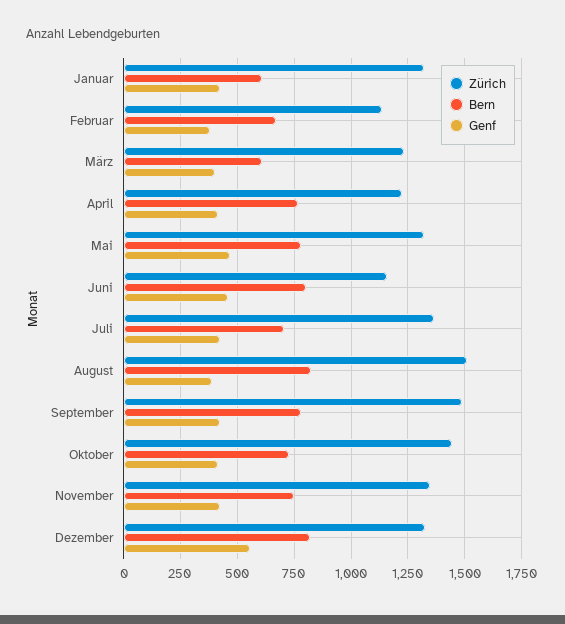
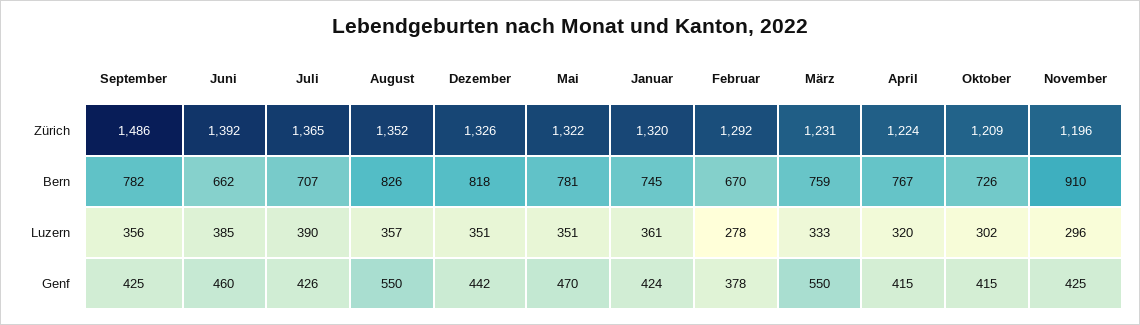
  {
    "Zürich": {
      "Januar": 1320,
-     "Februar": 1150,
+     "Februar": 1292,
      "März": 1231,
      "April": 1224,
      "Mai": 1322,
-     "Juni": 1150,
+     "Juni": 1392,
      "Juli": 1365,
-     "August": 1500,
+     "August": 1352,
      "September": 1486,
-     "Oktober": 1450,
+     "Oktober": 1209,
-     "November": 1350,
+     "November": 1196,
      "Dezember": 1326
    },
    "Bern": {
-     "Januar": 600,
+     "Januar": 745,
      "Februar": 670,
-     "März": 600,
+     "März": 759,
      "April": 767,
      "Mai": 781,
-     "Juni": 800,
+     "Juni": 662,
      "Juli": 707,
      "August": 826,
      "September": 782,
      "Oktober": 726,
-     "November": 750,
+     "November": 910,
      "Dezember": 818
    },
    "Genf": {
      "Januar": 424,
      "Februar": 378,
-     "März": 400,
+     "März": 550,
      "April": 415,
      "Mai": 470,
      "Juni": 460,
      "Juli": 426,
-     "August": 400,
+     "August": 550,
      "September": 425,
      "Oktober": 415,
      "November": 425,
-     "Dezember": 550
+     "Dezember": 442
-   }
+   },
+   "Luzern": {
+     "September": 356,
+     "Juni": 385,
+     "Juli": 390,
+     "August": 357,
+     "Dezember": 351,
+     "Mai": 351,
+     "Januar": 361,
+     "Februar": 278,
+     "März": 333,
+     "April": 320,
+     "Oktober": 302,
+     "November": 296
+   }
  }

